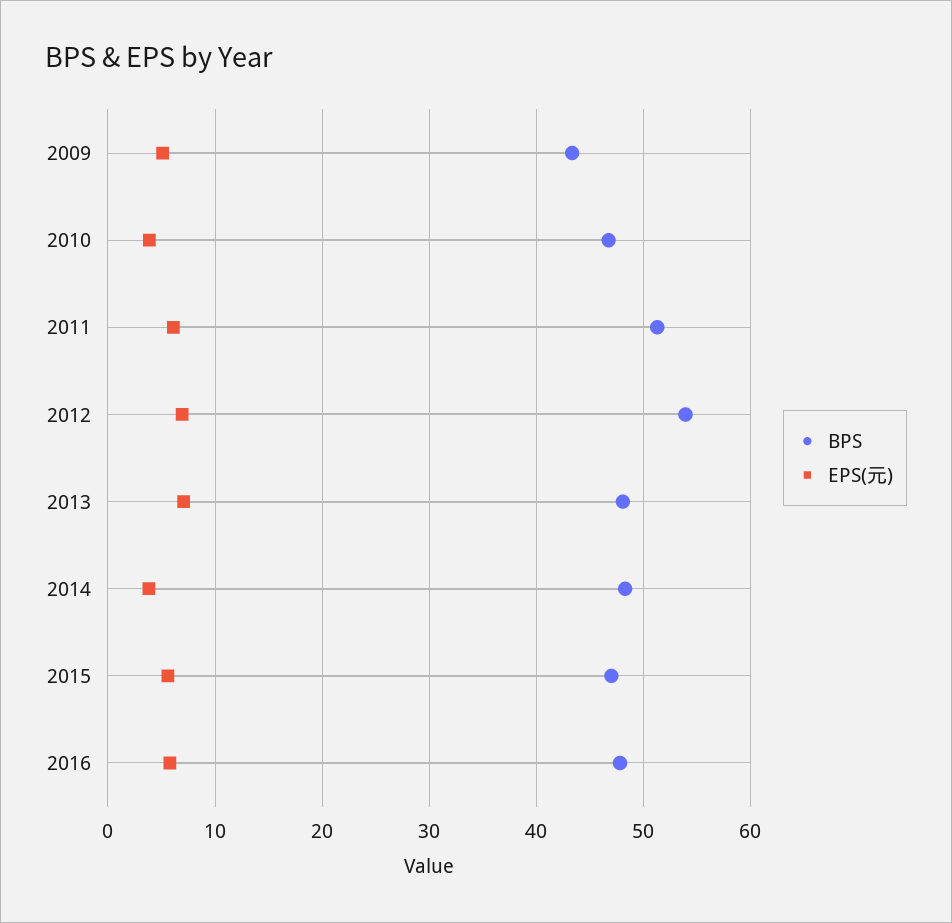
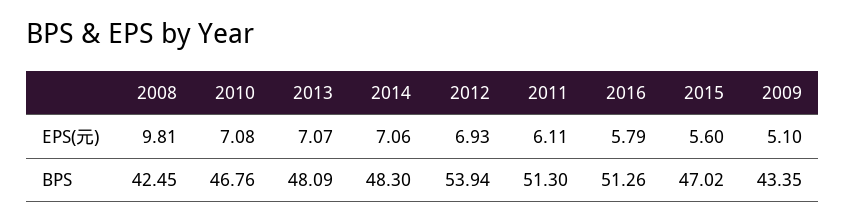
  {
    "BPS": {
      "2009": 43.35,
      "2010": 46.76,
      "2011": 51.3,
      "2012": 53.94,
      "2013": 48.09,
      "2014": 48.3,
      "2015": 47.02,
-     "2016": 48
+     "2016": 51.26,
+     "2008": 42.45
    },
    "EPS(元)": {
      "2009": 5.1,
-     "2010": 4,
+     "2010": 7.08,
      "2011": 6.11,
      "2012": 6.93,
      "2013": 7.07,
-     "2014": 4,
+     "2014": 7.06,
      "2015": 5.6,
-     "2016": 5.79
+     "2016": 5.79,
+     "2008": 9.81
    }
  }

